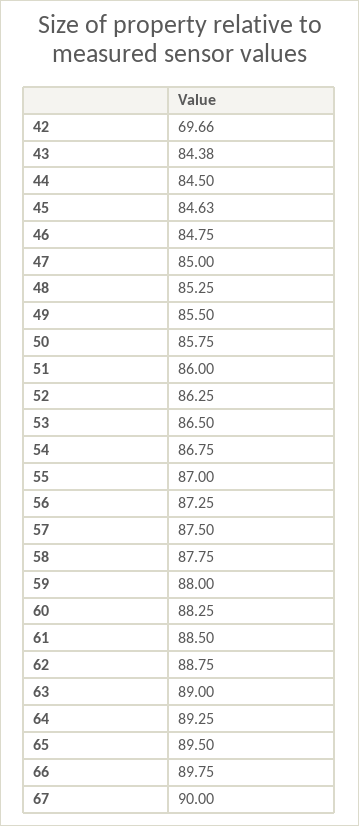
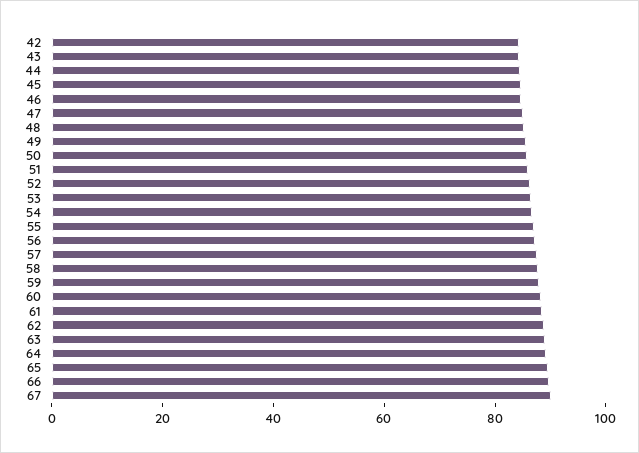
  {
-   "42": 69.66,
+   "42": 85,
    "43": 84.38,
    "44": 84.5,
    "45": 84.63,
    "46": 84.75,
    "47": 85,
    "48": 85.25,
    "49": 85.5,
    "50": 85.75,
    "51": 86,
    "52": 86.25,
    "53": 86.5,
    "54": 86.75,
    "55": 87,
    "56": 87.25,
    "57": 87.5,
    "58": 87.75,
    "59": 88,
    "60": 88.25,
    "61": 88.5,
    "62": 88.75,
    "63": 89,
    "64": 89.25,
    "65": 89.5,
    "66": 89.75,
    "67": 90
  }

